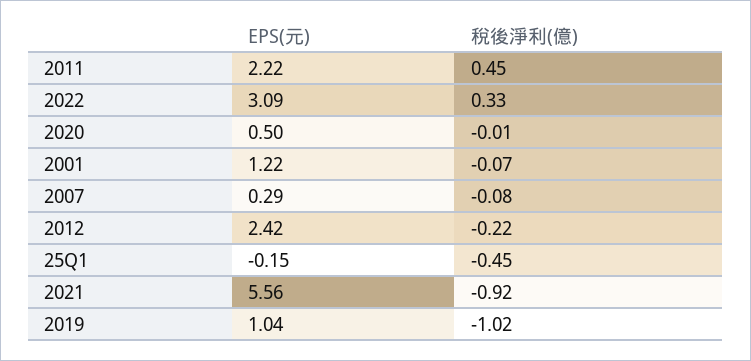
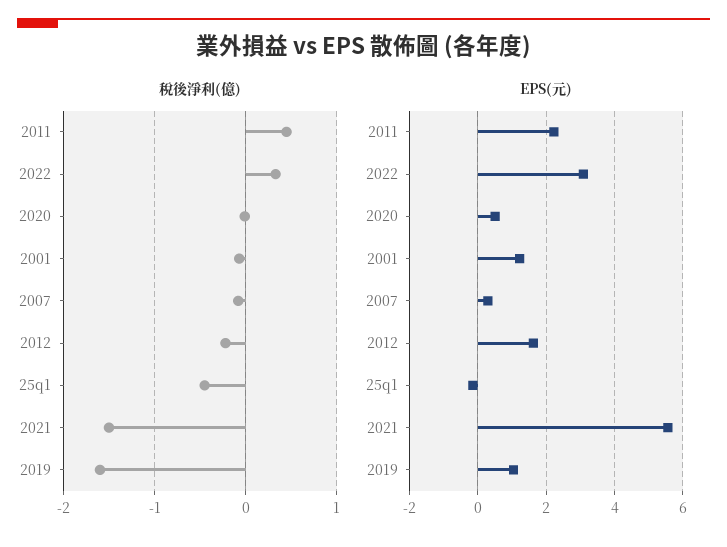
  {
    "EPS(元)": {
      "2011": 2.22,
      "2022": 3.09,
      "2020": 0.5,
      "2001": 1.22,
      "2007": 0.29,
-     "2012": 2.42,
+     "2012": 1.6,
      "25Q1": -0.15,
      "2021": 5.56,
      "2019": 1.04
    },
    "稅後淨利(億)": {
      "2011": 0.45,
      "2022": 0.33,
      "2020": -0.01,
      "2001": -0.07,
      "2007": -0.08,
      "2012": -0.22,
      "25Q1": -0.45,
-     "2021": -0.92,
+     "2021": -1.5,
-     "2019": -1.02
+     "2019": -1.6
    }
  }

